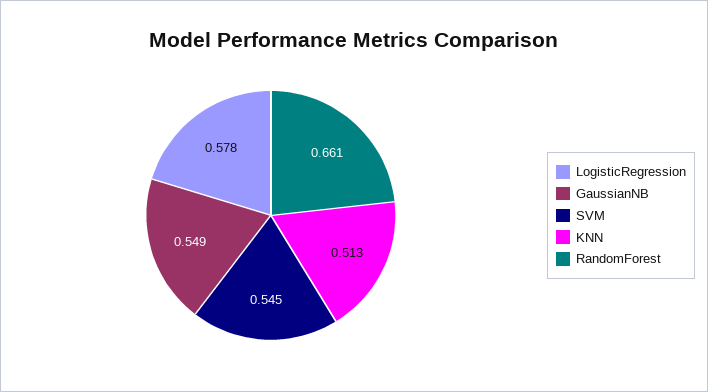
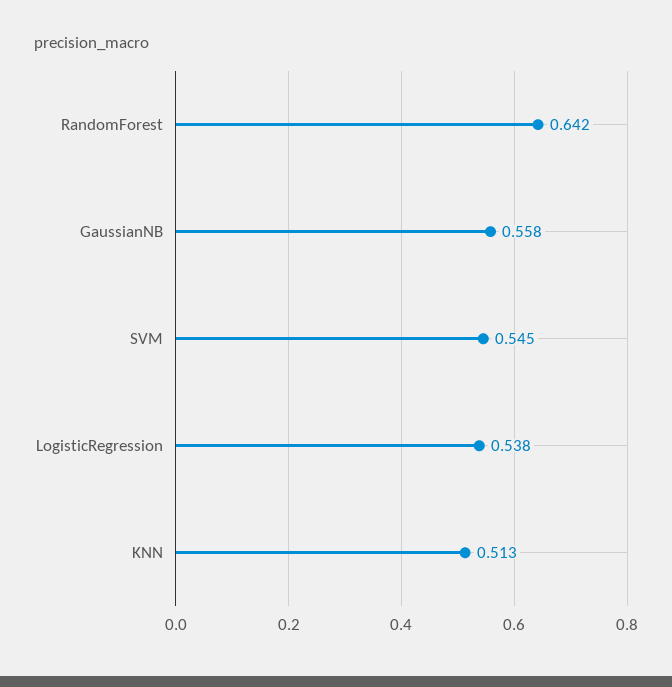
  {
-   "LogisticRegression": 0.578,
+   "LogisticRegression": 0.538,
-   "GaussianNB": 0.549,
+   "GaussianNB": 0.558,
    "SVM": 0.545,
    "KNN": 0.513,
-   "RandomForest": 0.661
+   "RandomForest": 0.642
  }

